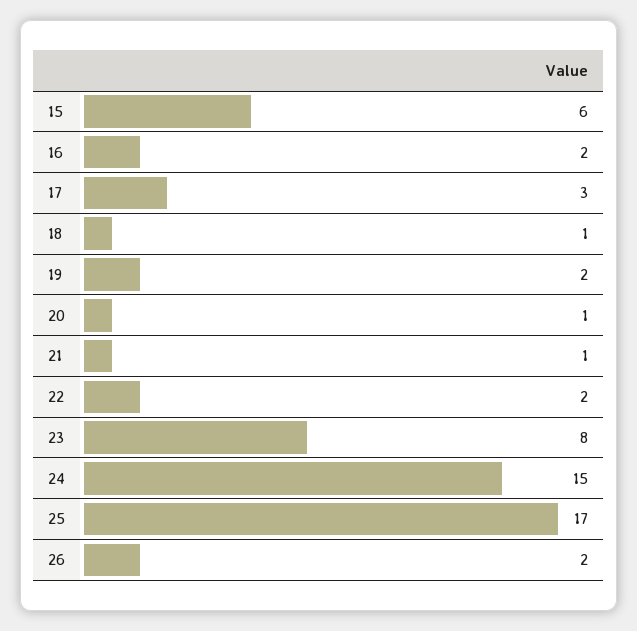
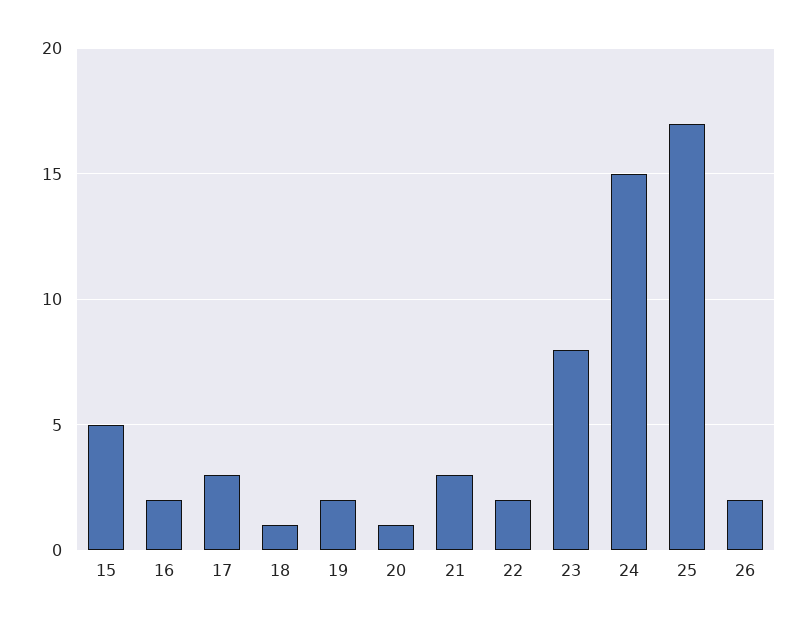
  {
-   "15": 6,
+   "15": 5,
    "16": 2,
    "17": 3,
    "18": 1,
    "19": 2,
    "20": 1,
-   "21": 1,
+   "21": 3,
    "22": 2,
    "23": 8,
    "24": 15,
    "25": 17,
    "26": 2
  }

